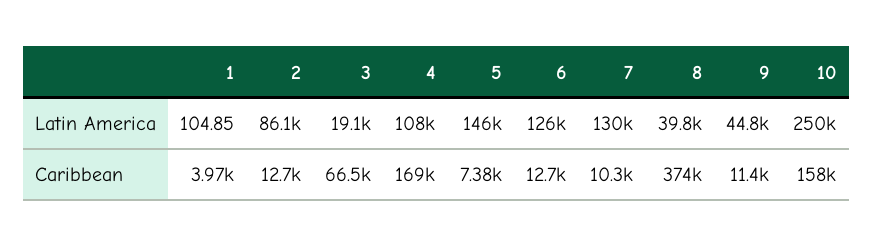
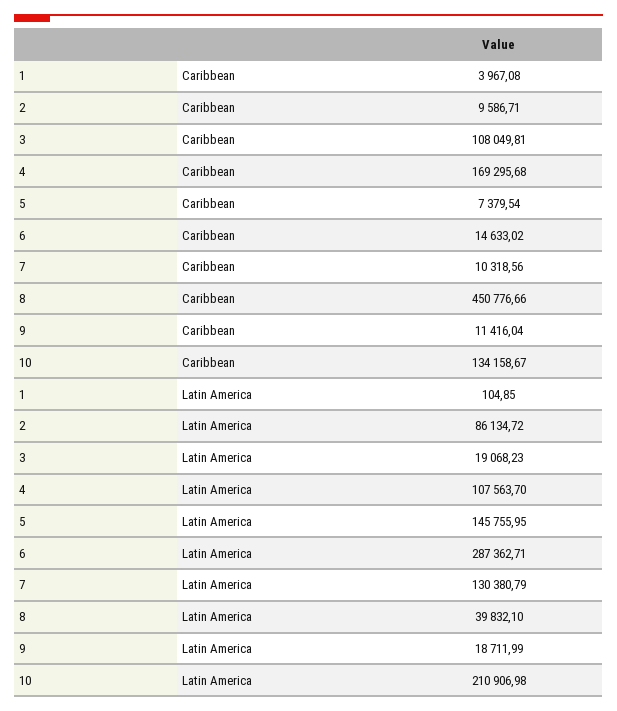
  {
    "1": {
      "Latin America": 104.85,
      "Caribbean": 3967.08
    },
    "2": {
      "Latin America": 86134.72,
-     "Caribbean": 12700
+     "Caribbean": 9586.71
    },
    "3": {
      "Latin America": 19068.23,
-     "Caribbean": 66500
+     "Caribbean": 108049.81
    },
    "4": {
      "Latin America": 107563.7,
      "Caribbean": 169295.68
    },
    "5": {
      "Latin America": 145755.95,
      "Caribbean": 7379.54
    },
    "6": {
-     "Latin America": 126000,
+     "Latin America": 287362.71,
-     "Caribbean": 12700
+     "Caribbean": 14633.02
    },
    "7": {
      "Latin America": 130380.79,
      "Caribbean": 10318.56
    },
    "8": {
      "Latin America": 39832.1,
-     "Caribbean": 374000
+     "Caribbean": 450776.66
    },
    "9": {
-     "Latin America": 44800,
+     "Latin America": 18711.99,
      "Caribbean": 11416.04
    },
    "10": {
-     "Latin America": 250000,
+     "Latin America": 210906.98,
-     "Caribbean": 158000
+     "Caribbean": 134158.67
    }
  }

